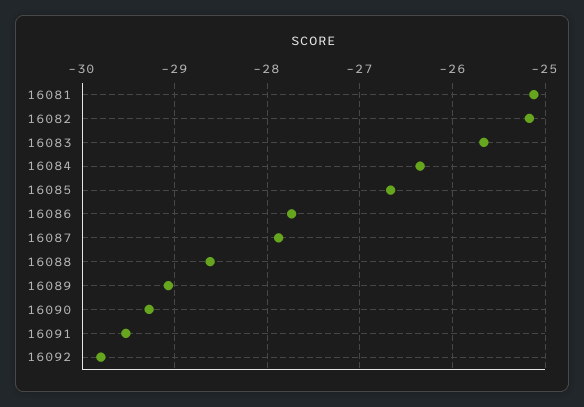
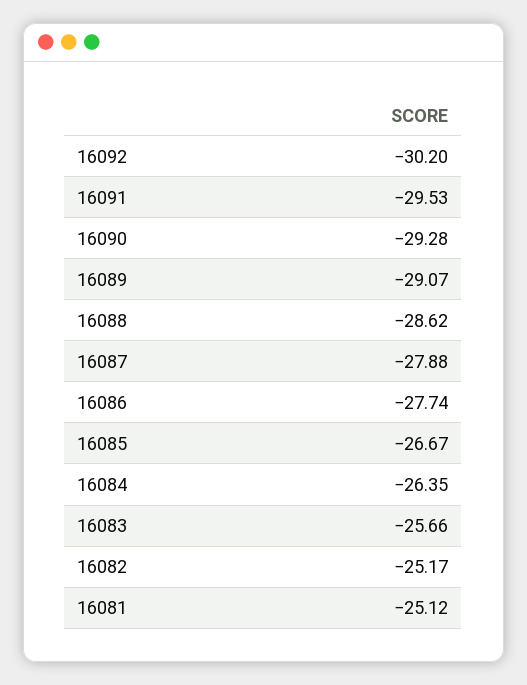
  {
    "16081": -25.12,
    "16082": -25.17,
    "16083": -25.66,
    "16084": -26.35,
    "16085": -26.67,
    "16086": -27.74,
    "16087": -27.88,
    "16088": -28.62,
    "16089": -29.07,
    "16090": -29.28,
    "16091": -29.53,
-   "16092": -29.8
+   "16092": -30.2
  }

